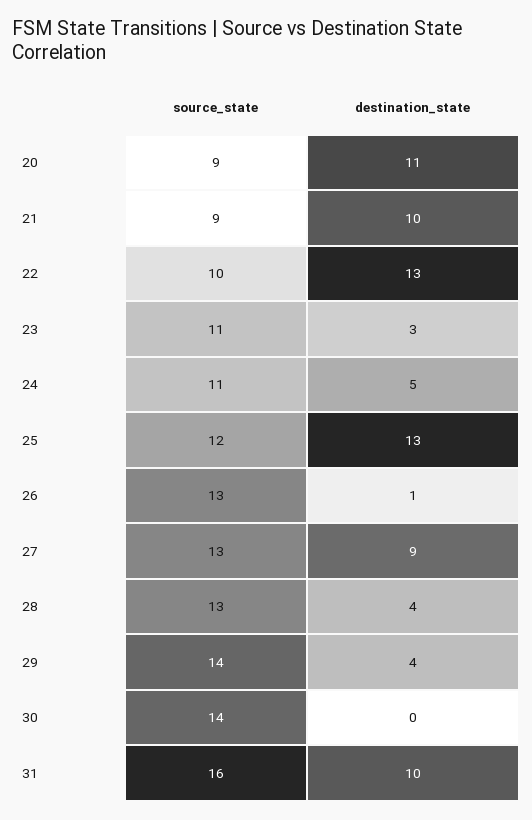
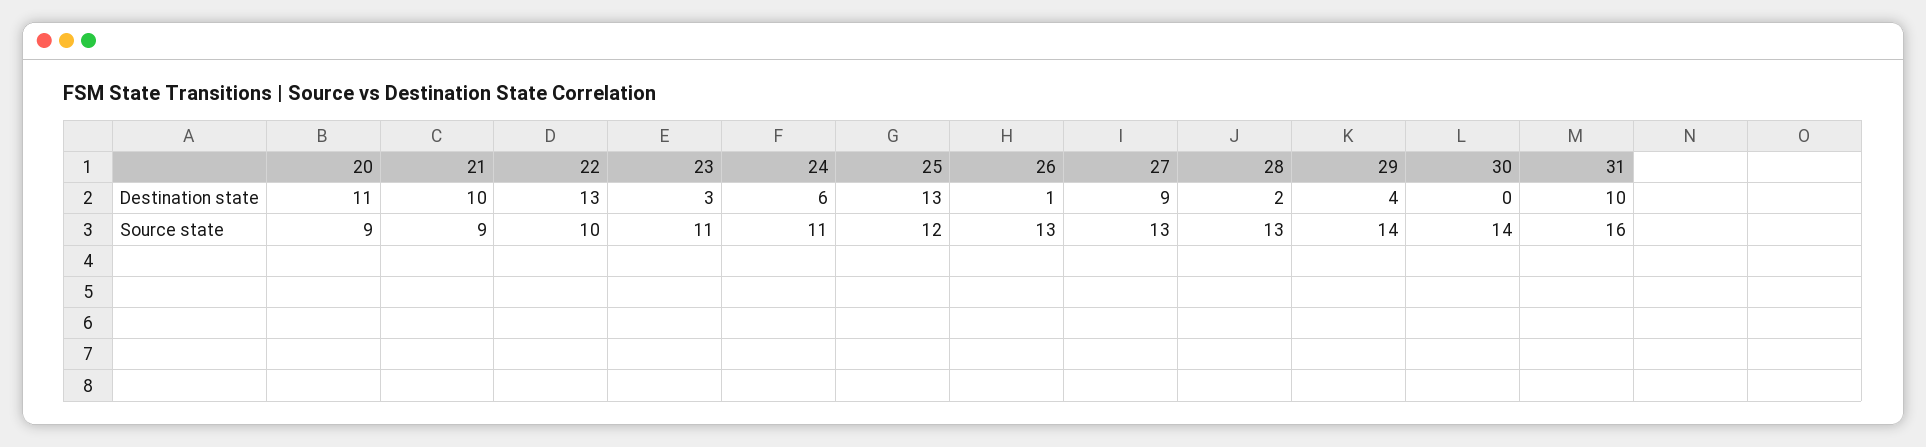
  {
    "source_state": {
      "20": 9,
      "21": 9,
      "22": 10,
      "23": 11,
      "24": 11,
      "25": 12,
      "26": 13,
      "27": 13,
      "28": 13,
      "29": 14,
      "30": 14,
      "31": 16
    },
    "destination_state": {
      "20": 11,
      "21": 10,
      "22": 13,
      "23": 3,
-     "24": 5,
+     "24": 6,
      "25": 13,
      "26": 1,
      "27": 9,
-     "28": 4,
+     "28": 2,
      "29": 4,
      "30": 0,
      "31": 10
    }
  }

